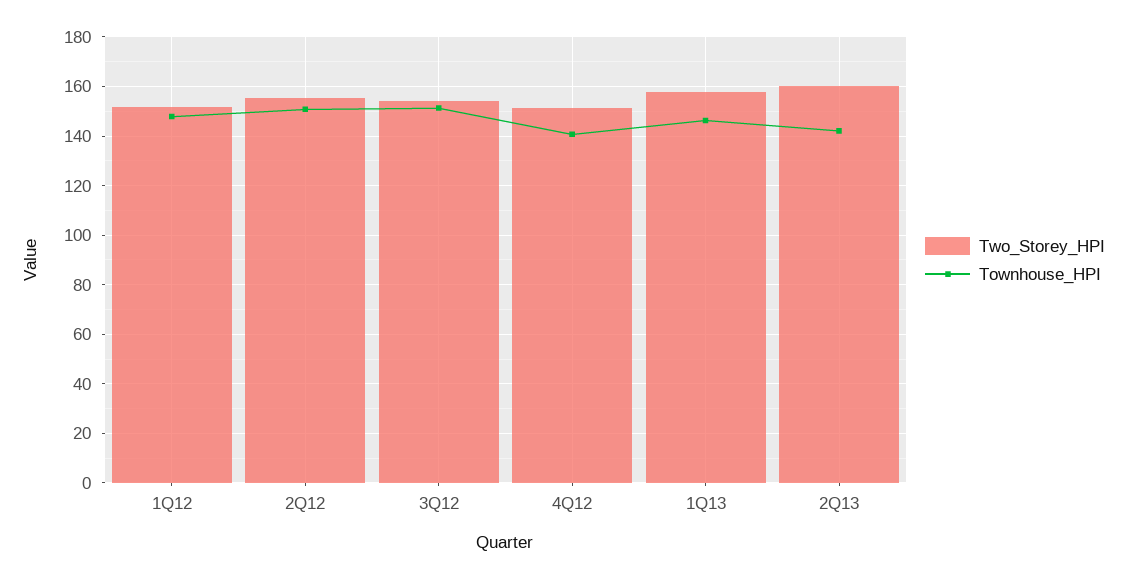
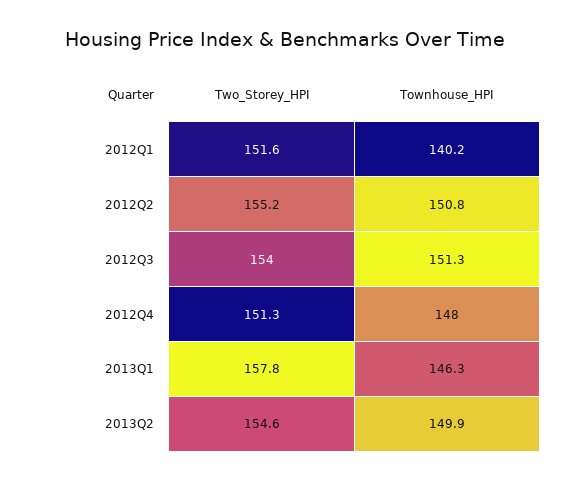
  {
    "Two_Storey_HPI": {
      "1Q12": 151.6,
      "2Q12": 155.2,
      "3Q12": 154,
      "4Q12": 151.3,
      "1Q13": 157.8,
-     "2Q13": 160
+     "2Q13": 154.6
    },
    "Townhouse_HPI": {
-     "1Q12": 147.5,
+     "1Q12": 140.2,
      "2Q12": 150.8,
      "3Q12": 151.3,
-     "4Q12": 140,
+     "4Q12": 148,
      "1Q13": 146.3,
-     "2Q13": 142.5
+     "2Q13": 149.9
    }
  }

